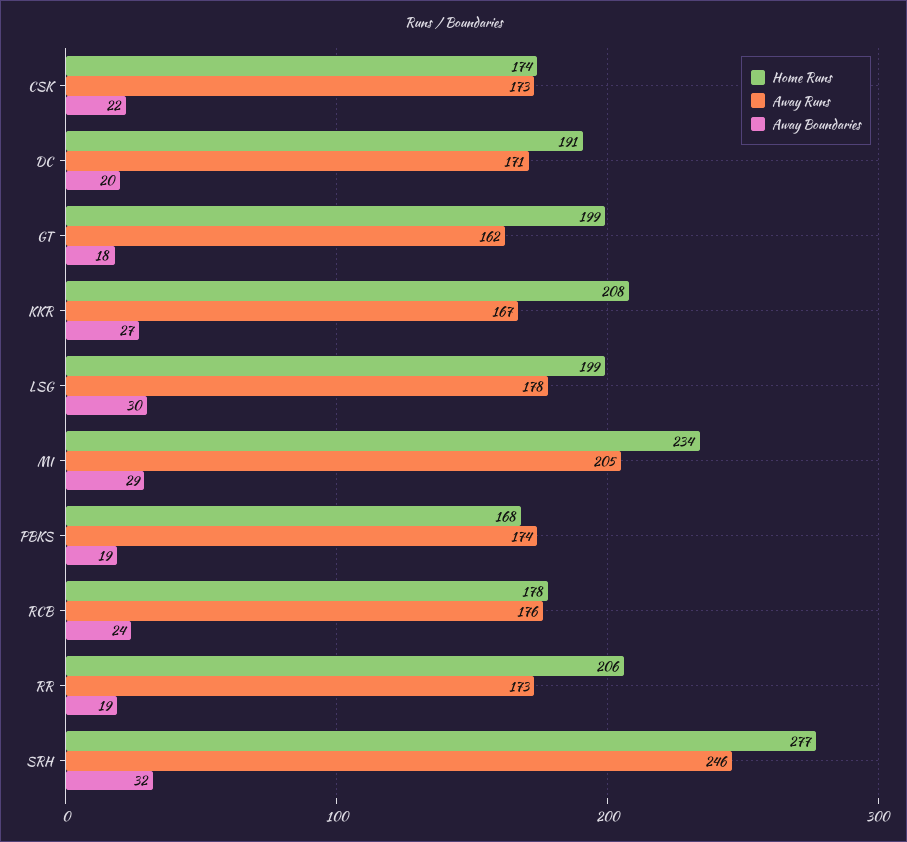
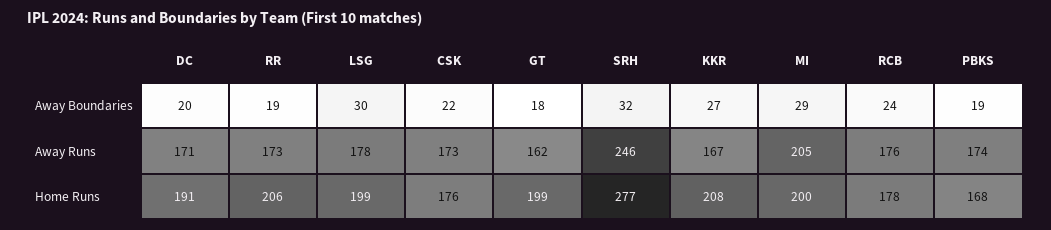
  {
    "Home Runs": {
-     "CSK": 174,
+     "CSK": 176,
      "DC": 191,
      "GT": 199,
      "KKR": 208,
      "LSG": 199,
-     "MI": 234,
+     "MI": 200,
      "PBKS": 168,
      "RCB": 178,
      "RR": 206,
      "SRH": 277
    },
    "Away Runs": {
      "CSK": 173,
      "DC": 171,
      "GT": 162,
      "KKR": 167,
      "LSG": 178,
      "MI": 205,
      "PBKS": 174,
      "RCB": 176,
      "RR": 173,
      "SRH": 246
    },
    "Away Boundaries": {
      "CSK": 22,
      "DC": 20,
      "GT": 18,
      "KKR": 27,
      "LSG": 30,
      "MI": 29,
      "PBKS": 19,
      "RCB": 24,
      "RR": 19,
      "SRH": 32
    }
  }

